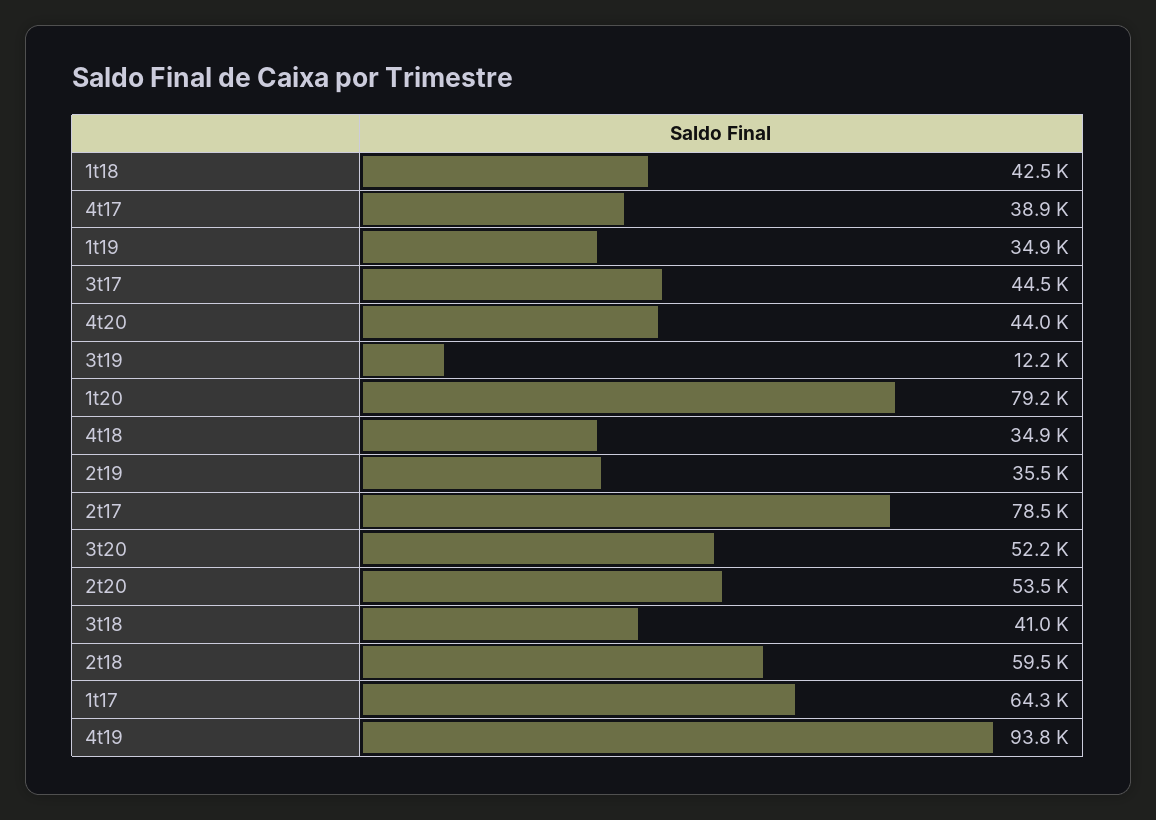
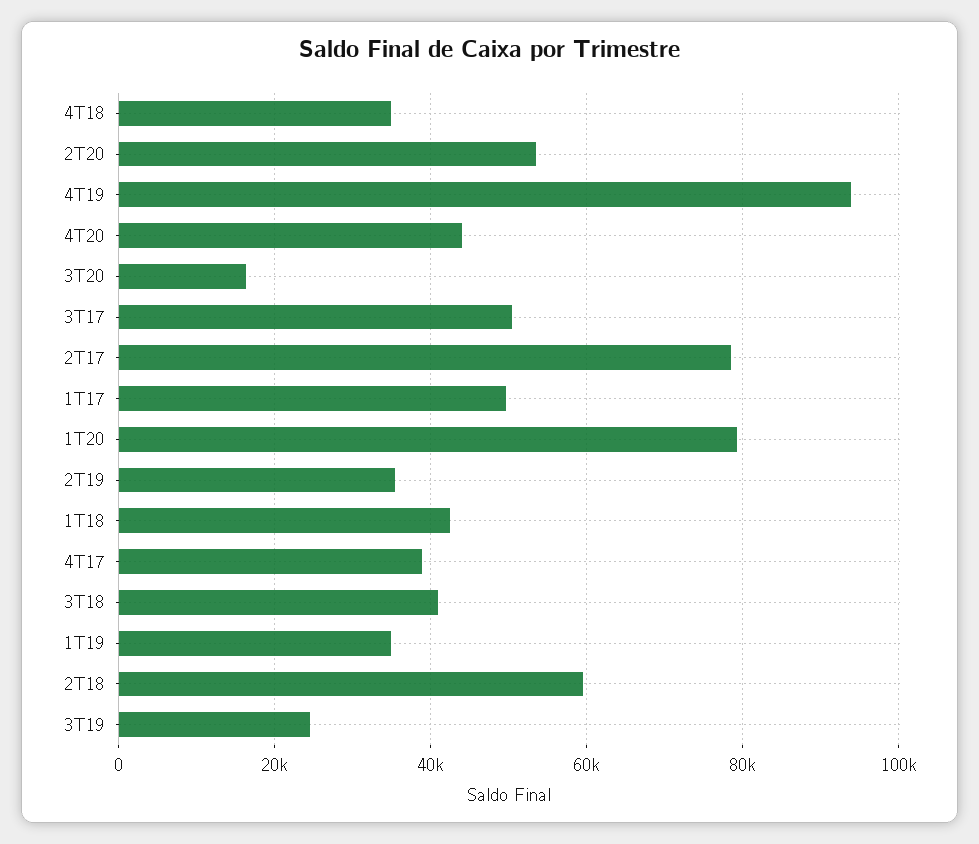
  {
    "1t18": 42500,
    "4t17": 38900,
    "1t19": 34900,
-   "3t17": 44500,
+   "3t17": 50000,
    "4t20": 44000,
-   "3t19": 12200,
+   "3t19": 24000,
    "1t20": 79200,
    "4t18": 34900,
    "2t19": 35500,
    "2t17": 78500,
-   "3t20": 52200,
+   "3t20": 16000,
    "2t20": 53500,
    "3t18": 41000,
    "2t18": 59500,
-   "1t17": 64300,
+   "1t17": 50000,
    "4t19": 93800
  }

